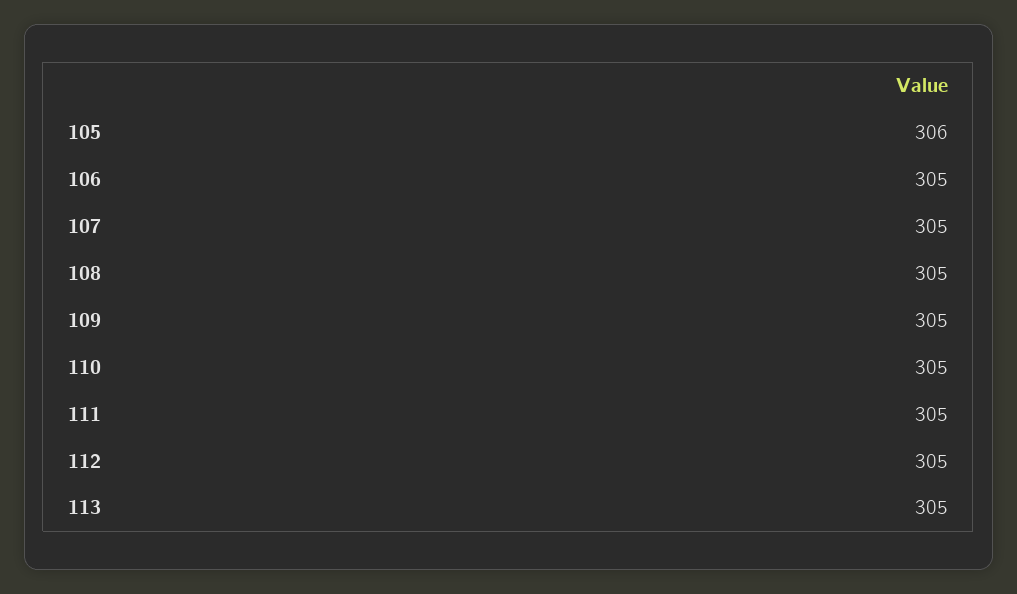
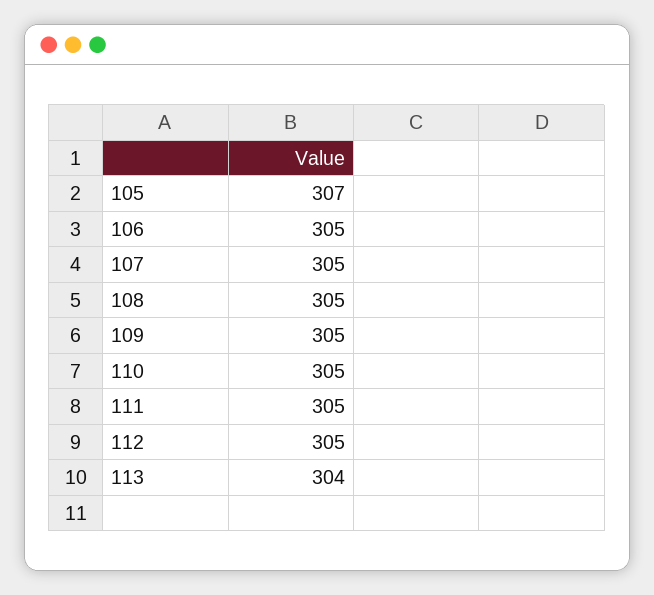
  {
-   "105": 306,
+   "105": 307,
    "106": 305,
    "107": 305,
    "108": 305,
    "109": 305,
    "110": 305,
    "111": 305,
    "112": 305,
-   "113": 305
+   "113": 304
  }

